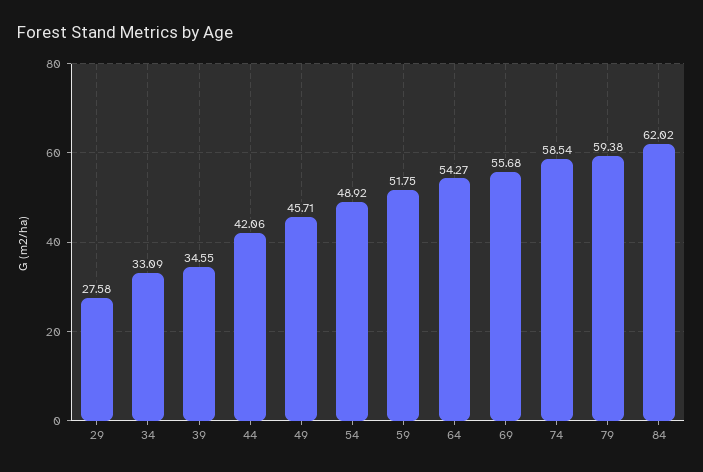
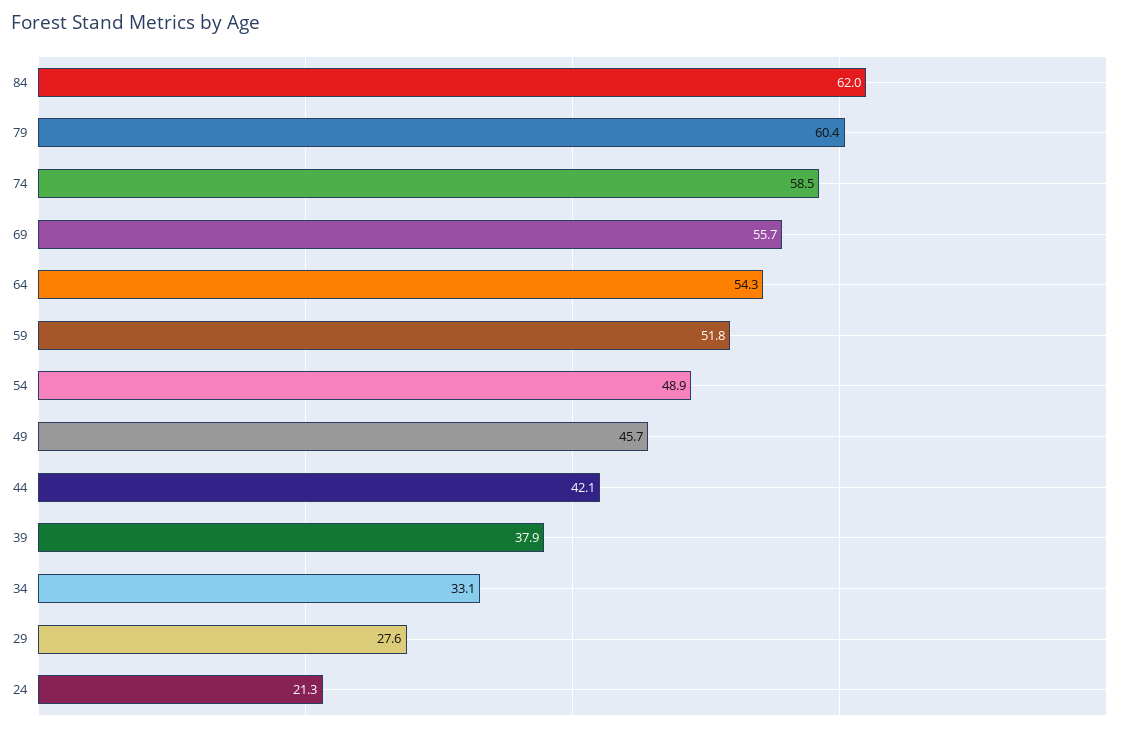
  {
    "29": 27.58,
    "34": 33.09,
-   "39": 34.55,
+   "39": 37.9,
    "44": 42.06,
    "49": 45.71,
    "54": 48.92,
    "59": 51.75,
    "64": 54.27,
    "69": 55.68,
    "74": 58.54,
-   "79": 59.38,
+   "79": 60.4,
-   "84": 62.02
+   "84": 62.02,
+   "24": 21.3
  }

